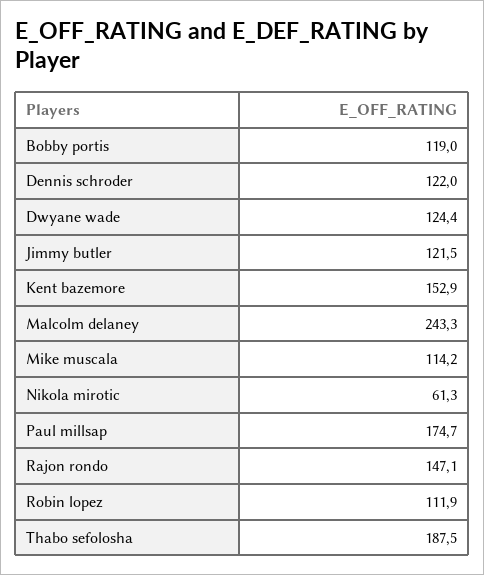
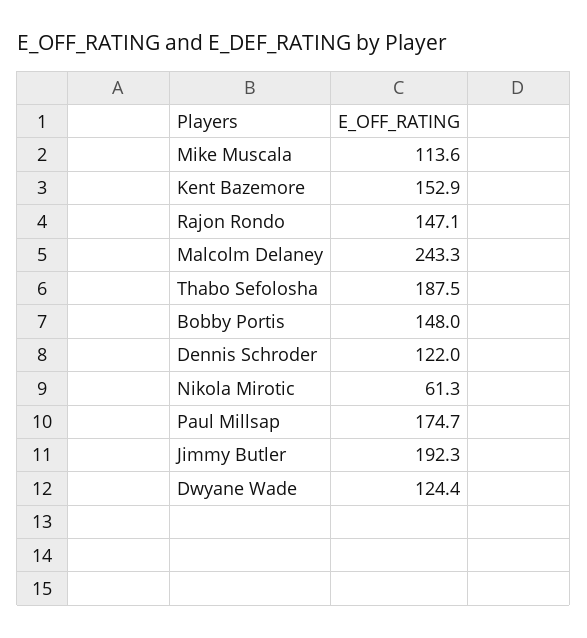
  {
-   "Bobby portis": 119,
+   "Bobby portis": 148,
    "Dennis schroder": 122,
    "Dwyane wade": 124.4,
-   "Jimmy butler": 121.5,
+   "Jimmy butler": 192.3,
    "Kent bazemore": 152.9,
    "Malcolm delaney": 243.3,
-   "Mike muscala": 114.2,
+   "Mike muscala": 113.6,
    "Nikola mirotic": 61.3,
    "Paul millsap": 174.7,
    "Rajon rondo": 147.1,
-   "Robin lopez": 111.9,
    "Thabo sefolosha": 187.5
  }

